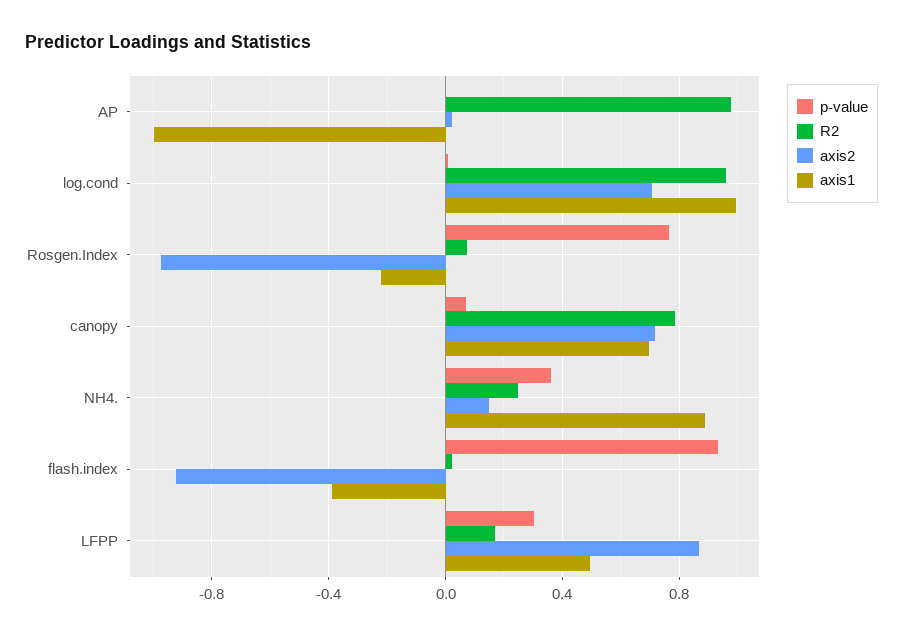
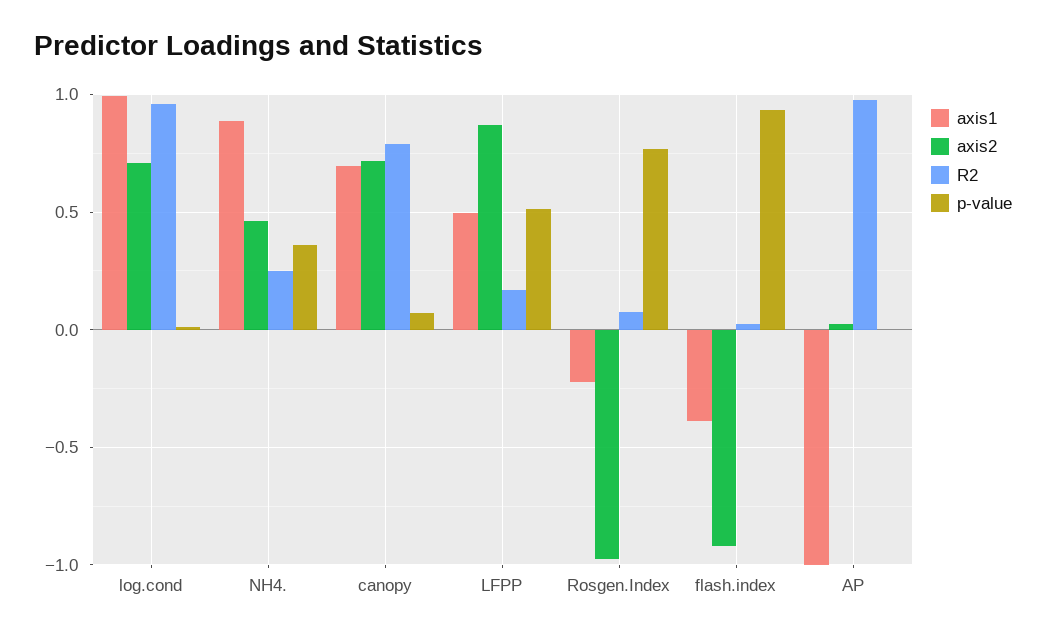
  {
    "p-value": {
      "AP": 0,
      "log.cond": 0,
      "Rosgen.Index": 0.75,
      "canopy": 0.05,
      "NH4.": 0.35,
      "flash.index": 0.95,
-     "LFPP": 0.3
+     "LFPP": 0.5
    },
    "R2": {
      "AP": 1,
      "log.cond": 0.95,
      "Rosgen.Index": 0.05,
      "canopy": 0.8,
      "NH4.": 0.25,
      "flash.index": 0,
      "LFPP": 0.15
    },
    "axis2": {
      "AP": 0,
      "log.cond": 0.7,
      "Rosgen.Index": -1,
      "canopy": 0.7,
-     "NH4.": 0.15,
+     "NH4.": 0.45,
      "flash.index": -0.9,
      "LFPP": 0.85
    },
    "axis1": {
      "AP": -1,
      "log.cond": 1,
      "Rosgen.Index": -0.2,
      "canopy": 0.7,
      "NH4.": 0.9,
      "flash.index": -0.4,
      "LFPP": 0.5
    }
  }

